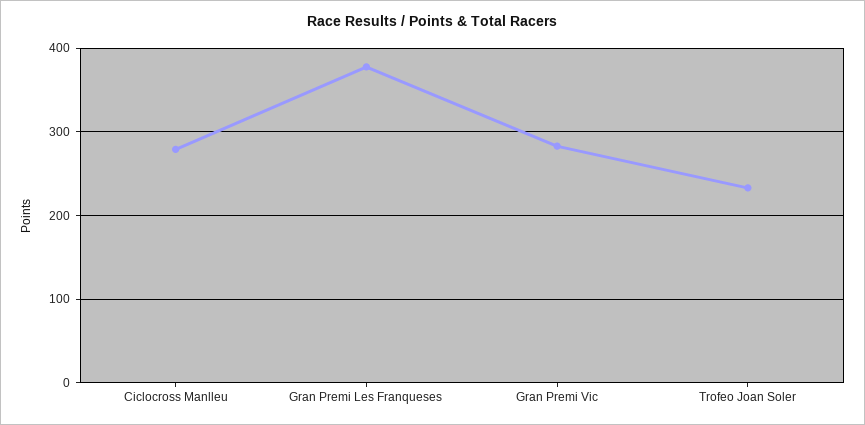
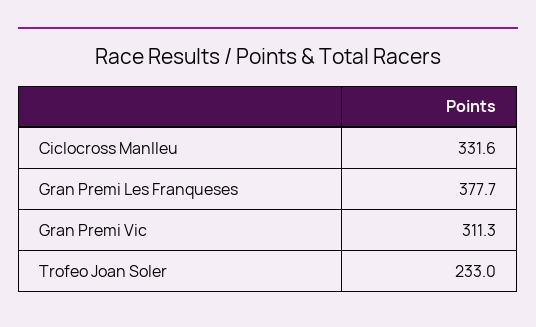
  {
-   "Ciclocross Manlleu": 280,
+   "Ciclocross Manlleu": 331.6,
    "Gran Premi Les Franqueses": 377.7,
-   "Gran Premi Vic": 280,
+   "Gran Premi Vic": 311.3,
    "Trofeo Joan Soler": 233
  }

